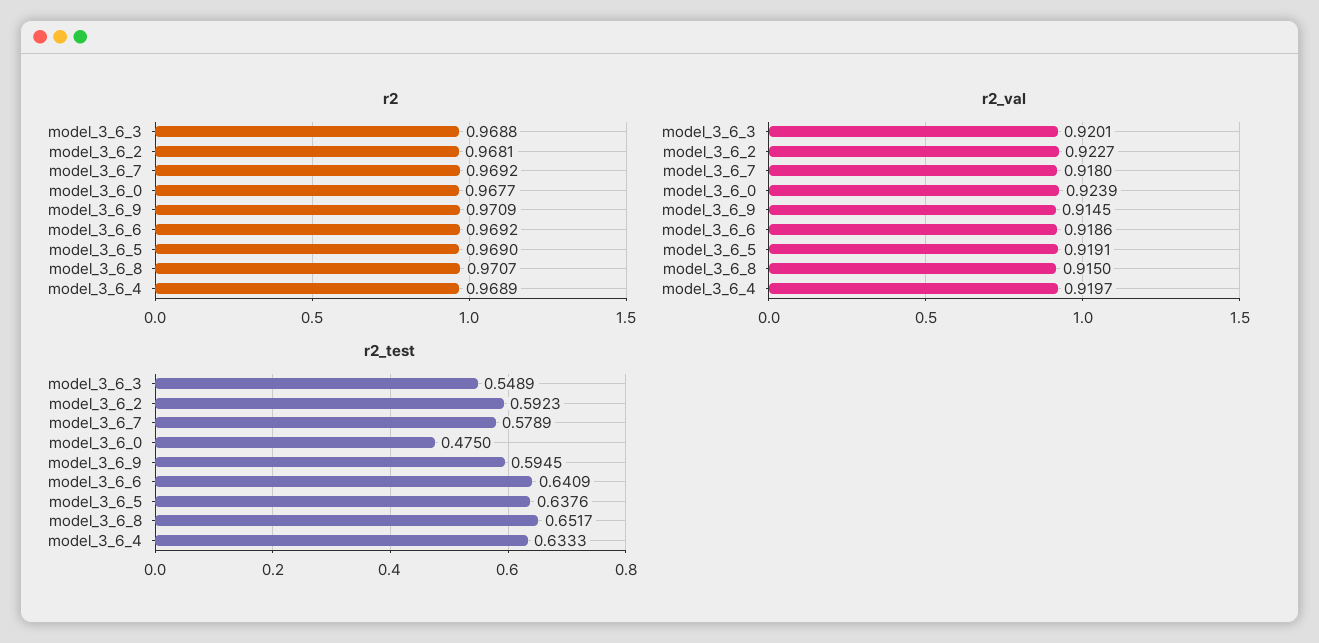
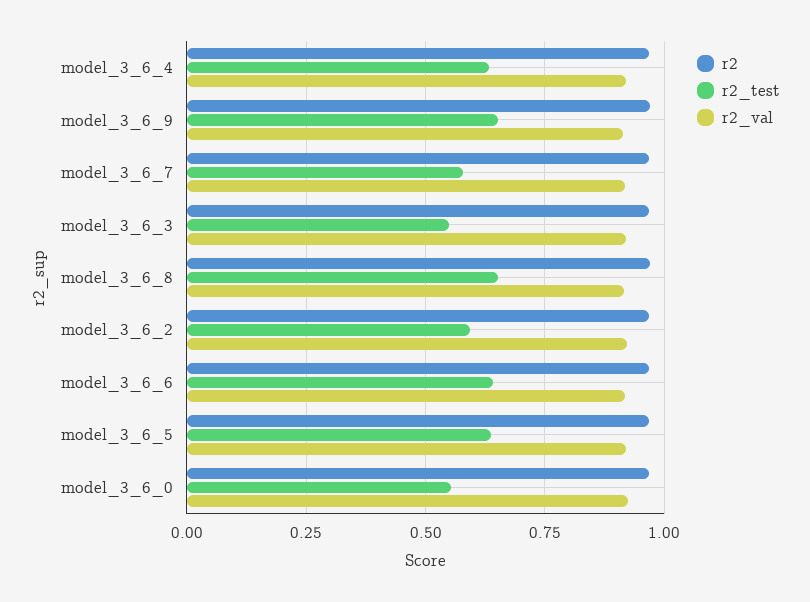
  {
    "r2": {
      "model_3_6_3": 0.9688,
      "model_3_6_2": 0.9681,
      "model_3_6_7": 0.9692,
      "model_3_6_0": 0.9677,
      "model_3_6_9": 0.9709,
      "model_3_6_6": 0.9692,
      "model_3_6_5": 0.969,
      "model_3_6_8": 0.9707,
      "model_3_6_4": 0.9689
    },
    "r2_val": {
      "model_3_6_3": 0.9201,
      "model_3_6_2": 0.9227,
      "model_3_6_7": 0.918,
      "model_3_6_0": 0.9239,
      "model_3_6_9": 0.9145,
      "model_3_6_6": 0.9186,
      "model_3_6_5": 0.9191,
      "model_3_6_8": 0.915,
      "model_3_6_4": 0.9197
    },
    "r2_test": {
      "model_3_6_3": 0.5489,
      "model_3_6_2": 0.5923,
      "model_3_6_7": 0.5789,
-     "model_3_6_0": 0.475,
+     "model_3_6_0": 0.55,
-     "model_3_6_9": 0.5945,
+     "model_3_6_9": 0.65,
      "model_3_6_6": 0.6409,
      "model_3_6_5": 0.6376,
      "model_3_6_8": 0.6517,
      "model_3_6_4": 0.6333
    }
  }

